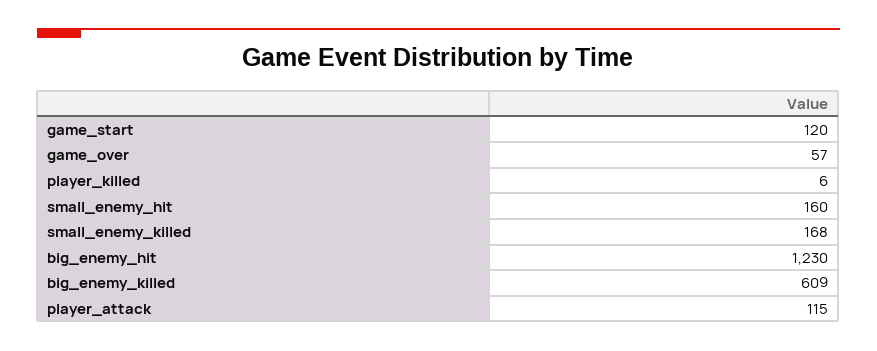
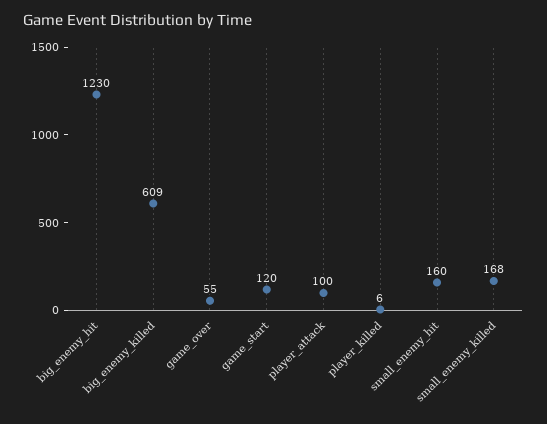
  {
    "game_start": 120,
-   "game_over": 57,
+   "game_over": 55,
    "player_killed": 6,
    "small_enemy_hit": 160,
    "small_enemy_killed": 168,
    "big_enemy_hit": 1230,
    "big_enemy_killed": 609,
-   "player_attack": 115
+   "player_attack": 100
  }

